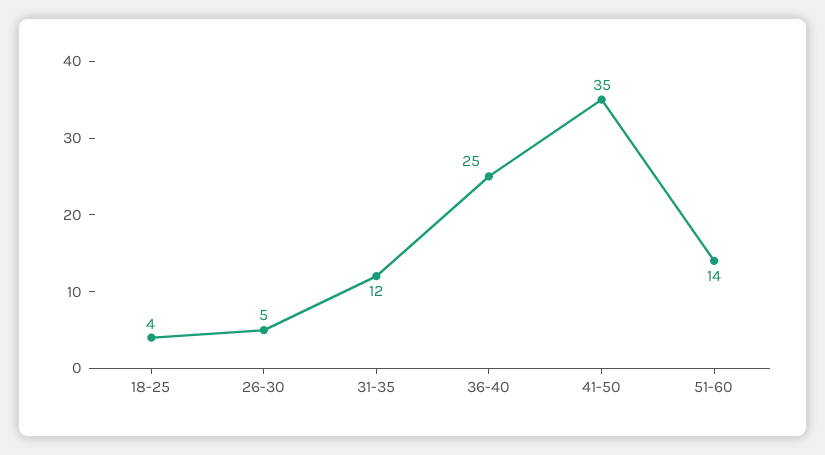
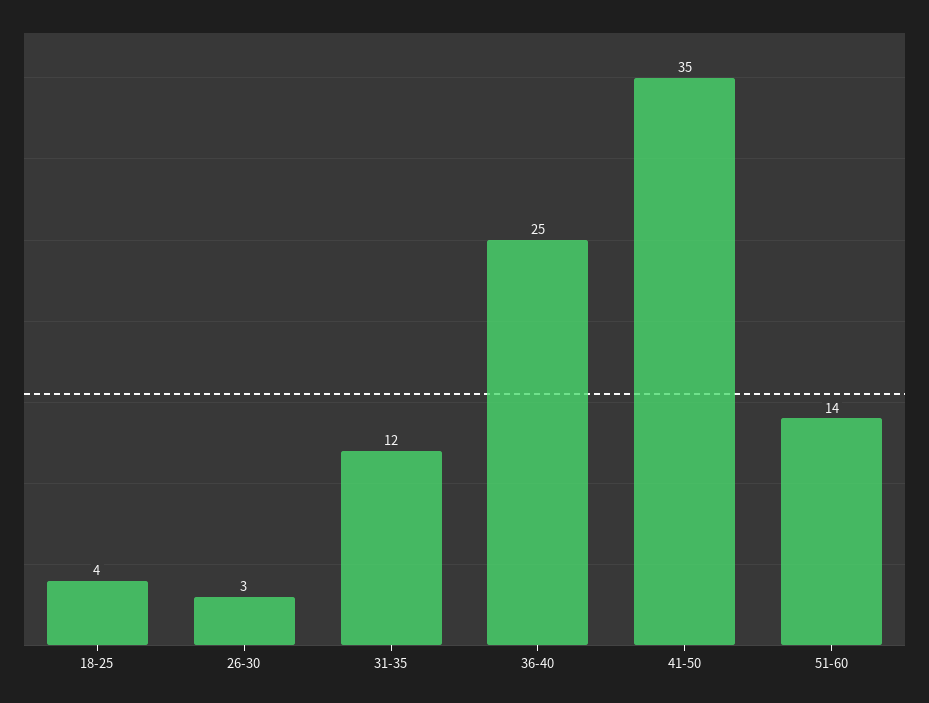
  {
    "18-25": 4,
-   "26-30": 5,
+   "26-30": 3,
    "31-35": 12,
    "36-40": 25,
    "41-50": 35,
    "51-60": 14
  }

